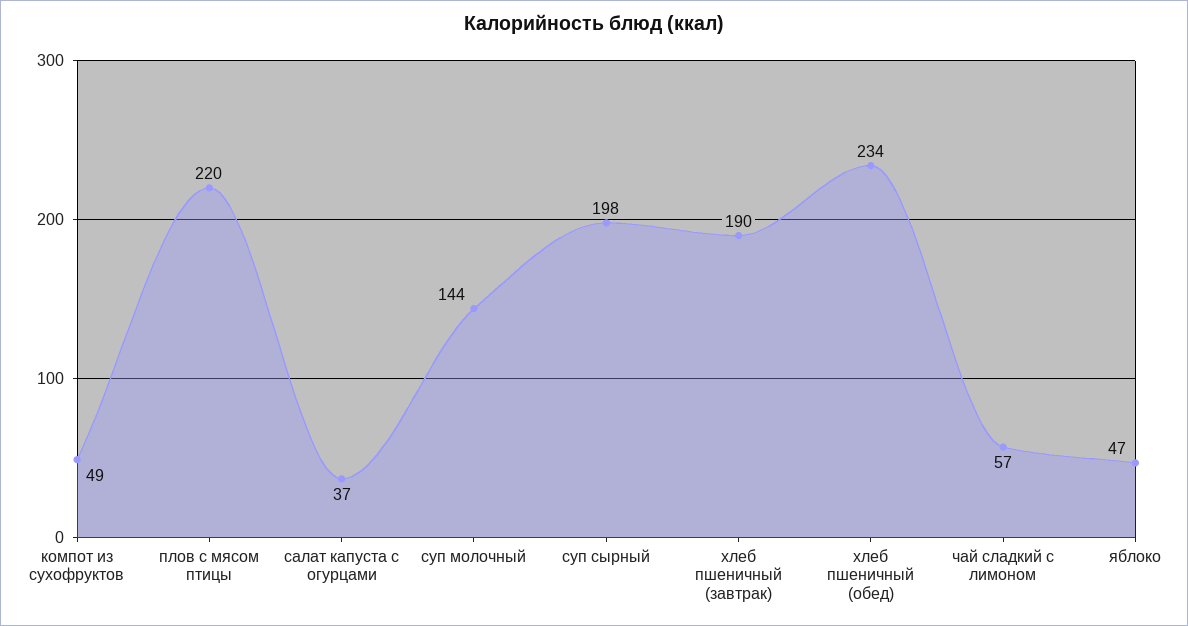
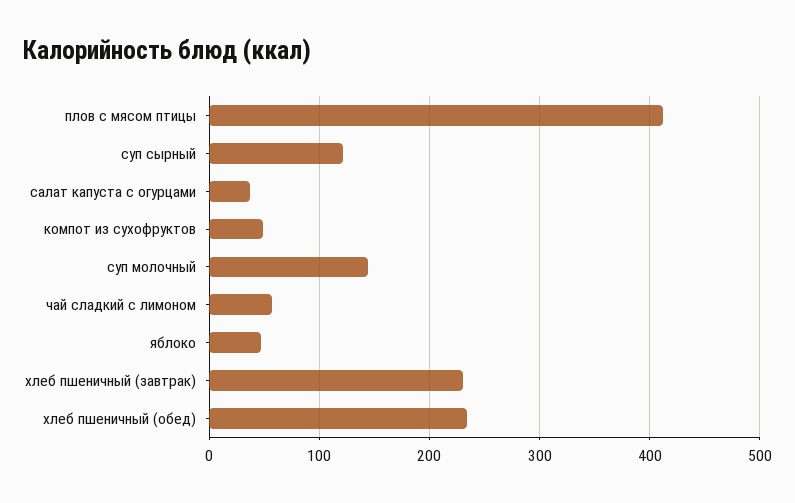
  {
    "компот из сухофруктов": 49,
-   "плов с мясом птицы": 220,
+   "плов с мясом птицы": 410,
    "салат капуста с огурцами": 37,
    "суп молочный": 144,
-   "суп сырный": 198,
+   "суп сырный": 120,
-   "хлеб пшеничный (завтрак)": 190,
+   "хлеб пшеничный (завтрак)": 230,
    "хлеб пшеничный (обед)": 234,
    "чай сладкий с лимоном": 57,
    "яблоко": 47
  }

